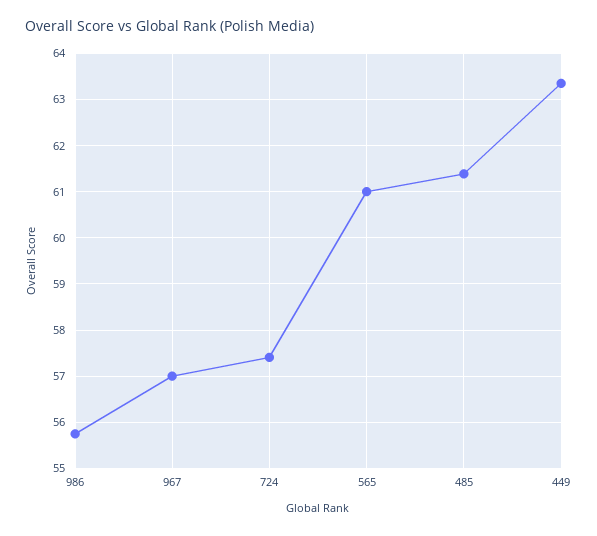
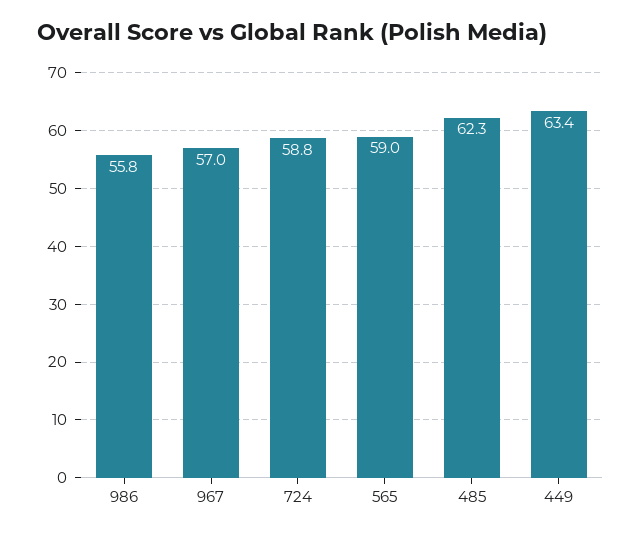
  {
    "986": 55.8,
    "967": 57,
-   "724": 57.4,
+   "724": 58.8,
-   "565": 61,
+   "565": 59,
-   "485": 61.4,
+   "485": 62.3,
    "449": 63.4
  }

